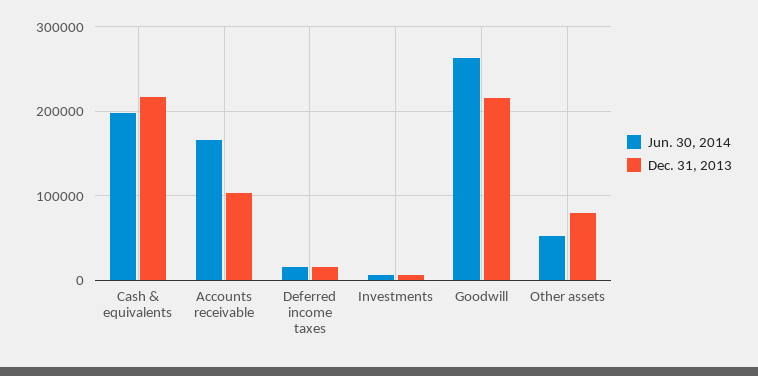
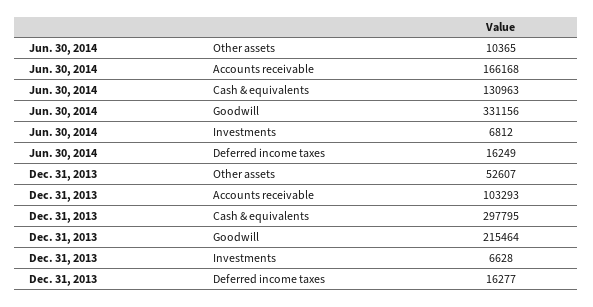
  {
    "Jun. 30, 2014": {
-     "Cash & equivalents": 200000,
+     "Cash & equivalents": 130963,
      "Accounts receivable": 166168,
      "Deferred income taxes": 16249,
      "Investments": 6812,
-     "Goodwill": 260000,
+     "Goodwill": 331156,
-     "Other assets": 50000
+     "Other assets": 10365
    },
    "Dec. 31, 2013": {
-     "Cash & equivalents": 220000,
+     "Cash & equivalents": 297795,
      "Accounts receivable": 103293,
      "Deferred income taxes": 16277,
      "Investments": 6628,
      "Goodwill": 215464,
-     "Other assets": 80000
+     "Other assets": 52607
    }
  }

